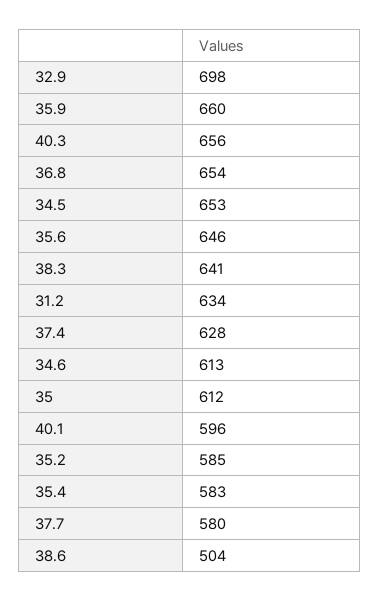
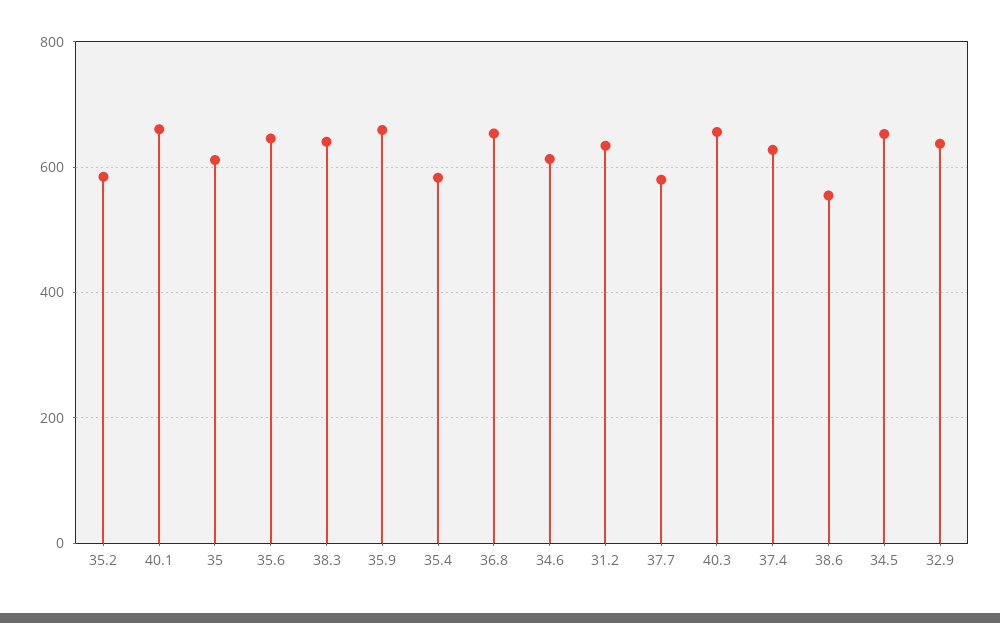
  {
-   "32.9": 698,
+   "32.9": 640,
    "35.9": 660,
    "40.3": 656,
    "36.8": 654,
    "34.5": 653,
    "35.6": 646,
    "38.3": 641,
    "31.2": 634,
    "37.4": 628,
    "34.6": 613,
    "35": 612,
-   "40.1": 596,
+   "40.1": 660,
    "35.2": 585,
    "35.4": 583,
    "37.7": 580,
-   "38.6": 504
+   "38.6": 560
  }

